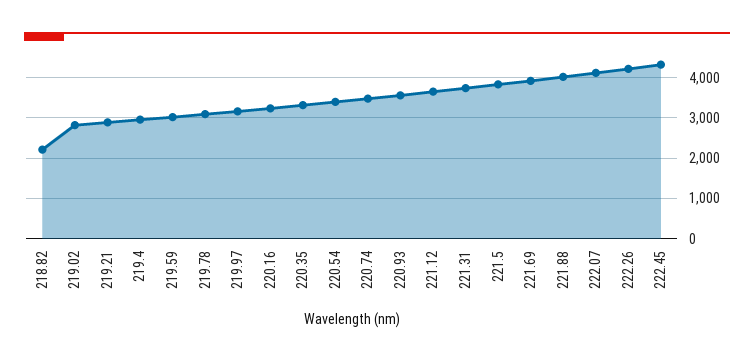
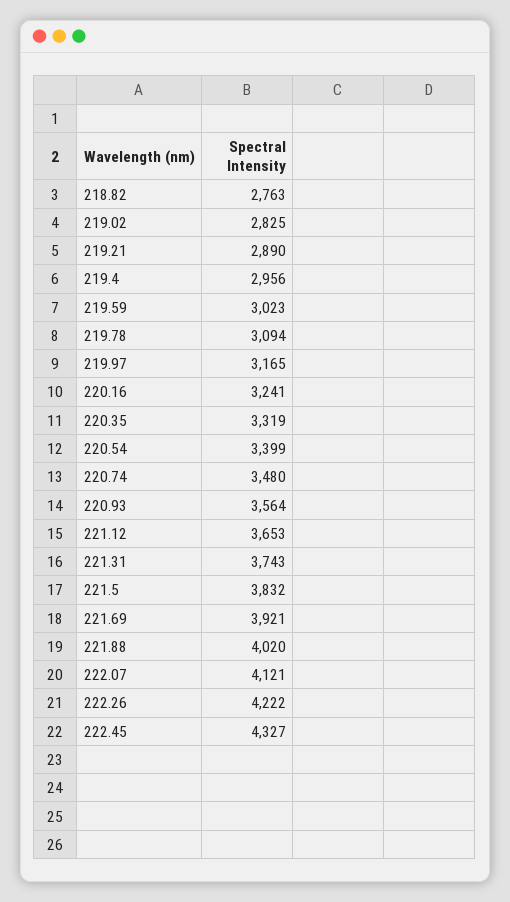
  {
-   "218.82": 2200,
+   "218.82": 2763,
    "219.02": 2825,
    "219.21": 2890,
    "219.4": 2956,
    "219.59": 3023,
    "219.78": 3094,
    "219.97": 3165,
    "220.16": 3241,
    "220.35": 3319,
    "220.54": 3399,
    "220.74": 3480,
    "220.93": 3564,
    "221.12": 3653,
    "221.31": 3743,
    "221.5": 3832,
    "221.69": 3921,
    "221.88": 4020,
    "222.07": 4121,
    "222.26": 4222,
    "222.45": 4327
  }

